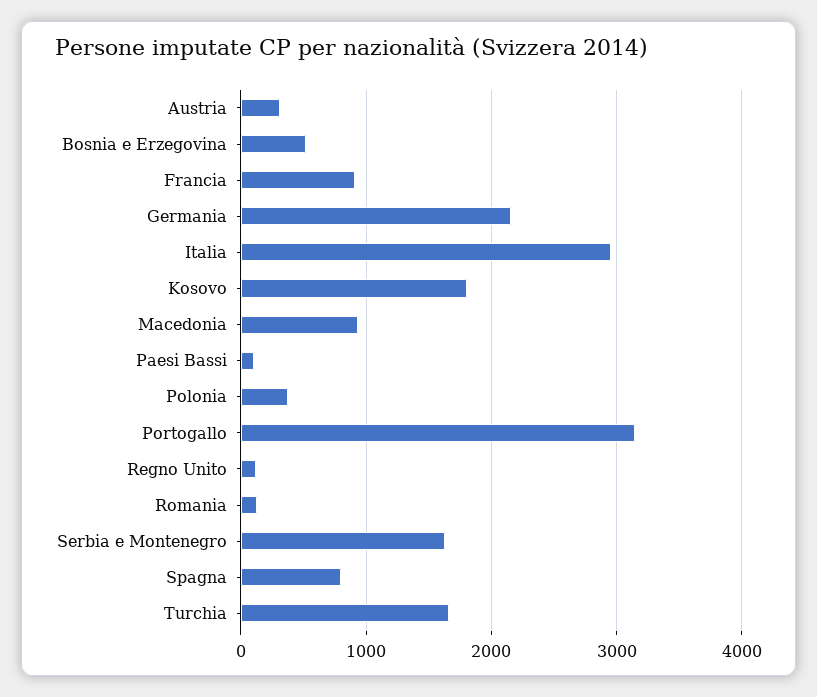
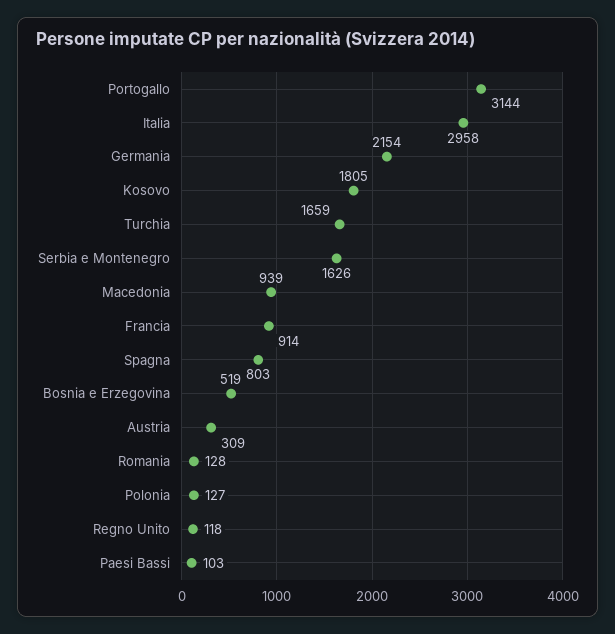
  {
    "Austria": 309,
    "Bosnia e Erzegovina": 519,
    "Francia": 914,
    "Germania": 2154,
    "Italia": 2958,
    "Kosovo": 1805,
    "Macedonia": 939,
    "Paesi Bassi": 103,
-   "Polonia": 400,
+   "Polonia": 127,
    "Portogallo": 3144,
    "Regno Unito": 118,
    "Romania": 128,
    "Serbia e Montenegro": 1626,
    "Spagna": 803,
    "Turchia": 1659
  }

